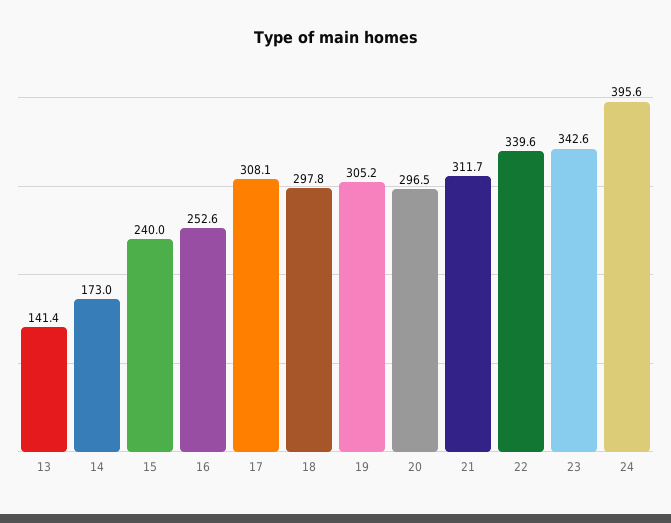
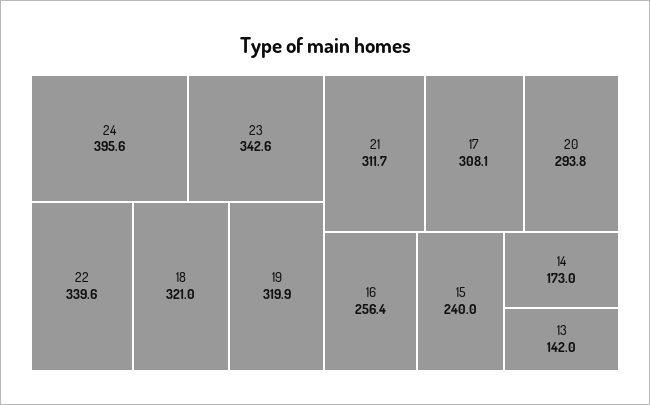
  {
-   "13": 141.4,
+   "13": 142,
    "14": 173,
    "15": 240,
-   "16": 252.6,
+   "16": 256.4,
    "17": 308.1,
-   "18": 297.8,
+   "18": 321,
-   "19": 305.2,
+   "19": 319.9,
-   "20": 296.5,
+   "20": 293.8,
    "21": 311.7,
    "22": 339.6,
    "23": 342.6,
    "24": 395.6
  }

